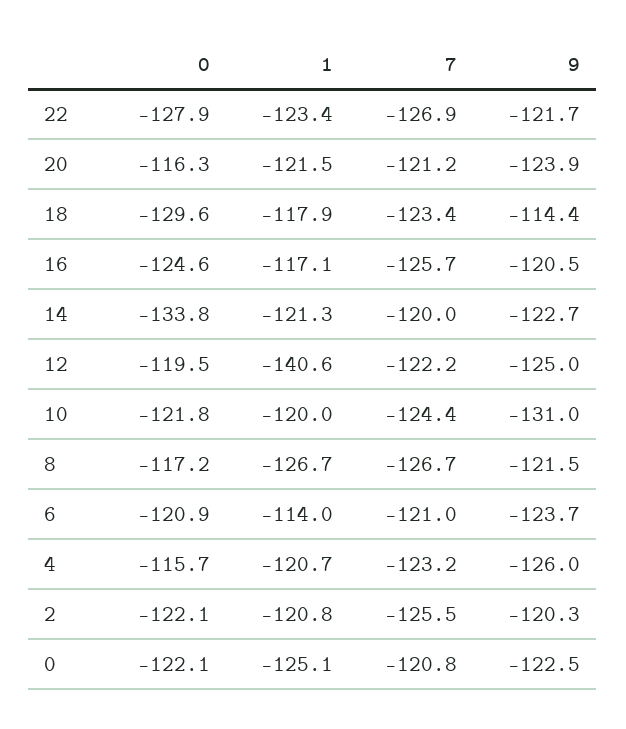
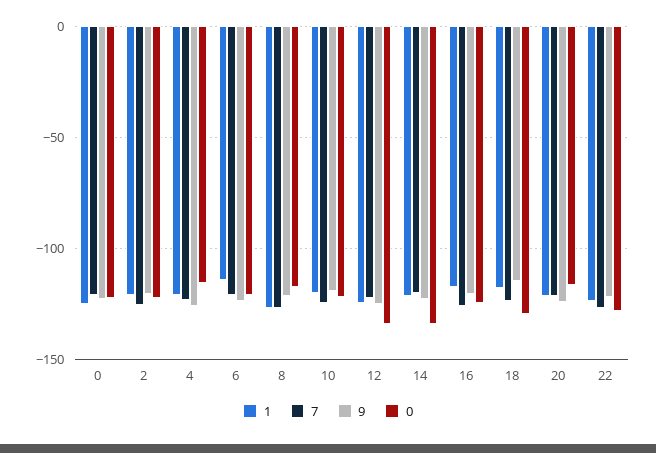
  {
    "0": {
      "22": -127.9,
      "20": -116.3,
      "18": -129.6,
      "16": -124.6,
      "14": -133.8,
-     "12": -119.5,
+     "12": -135,
      "10": -121.8,
      "8": -117.2,
      "6": -120.9,
      "4": -115.7,
      "2": -122.1,
      "0": -122.1
    },
    "1": {
      "22": -123.4,
      "20": -121.5,
      "18": -117.9,
      "16": -117.1,
      "14": -121.3,
-     "12": -140.6,
+     "12": -125,
      "10": -120,
      "8": -126.7,
      "6": -114,
      "4": -120.7,
      "2": -120.8,
      "0": -125.1
    },
    "7": {
      "22": -126.9,
      "20": -121.2,
      "18": -123.4,
      "16": -125.7,
      "14": -120,
      "12": -122.2,
      "10": -124.4,
      "8": -126.7,
      "6": -121,
      "4": -123.2,
      "2": -125.5,
      "0": -120.8
    },
    "9": {
      "22": -121.7,
      "20": -123.9,
      "18": -114.4,
      "16": -120.5,
      "14": -122.7,
      "12": -125,
-     "10": -131,
+     "10": -120,
      "8": -121.5,
      "6": -123.7,
      "4": -126,
      "2": -120.3,
      "0": -122.5
    }
  }

